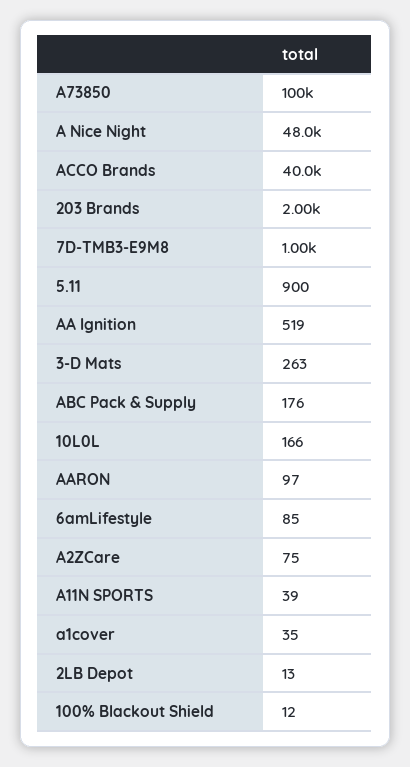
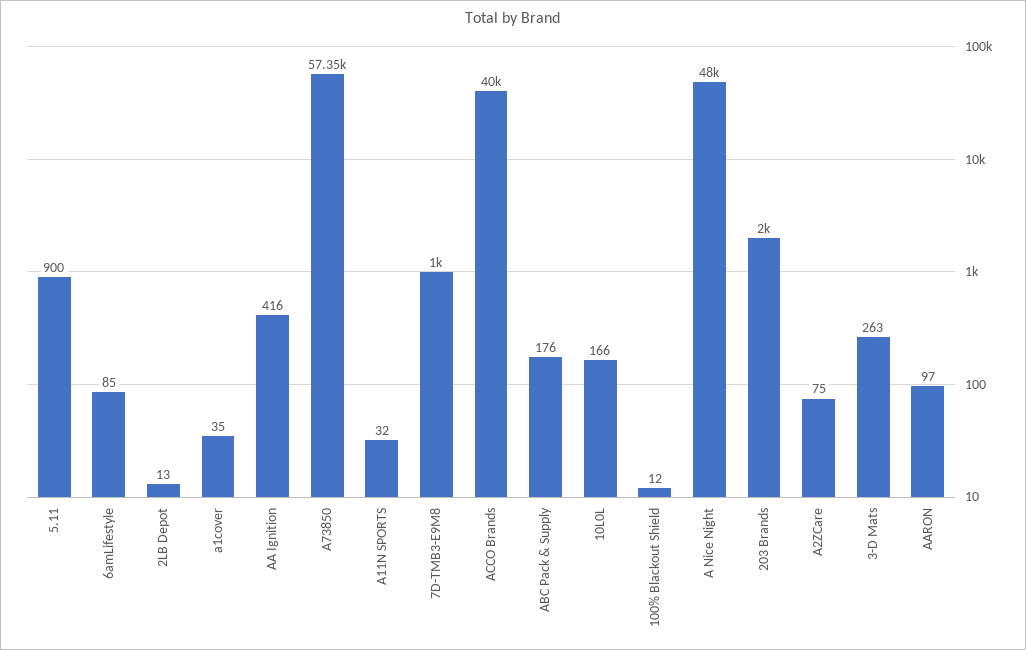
  {
-   "A73850": 100000,
+   "A73850": 57350,
    "A Nice Night": 48000,
    "ACCO Brands": 40000,
    "203 Brands": 2000,
    "7D-TMB3-E9M8": 1000,
    "5.11": 900,
-   "AA Ignition": 519,
+   "AA Ignition": 416,
    "3-D Mats": 263,
    "ABC Pack & Supply": 176,
    "10L0L": 166,
    "AARON": 97,
    "6amLifestyle": 85,
    "A2ZCare": 75,
-   "A11N SPORTS": 39,
+   "A11N SPORTS": 32,
    "a1cover": 35,
    "2LB Depot": 13,
    "100% Blackout Shield": 12
  }

